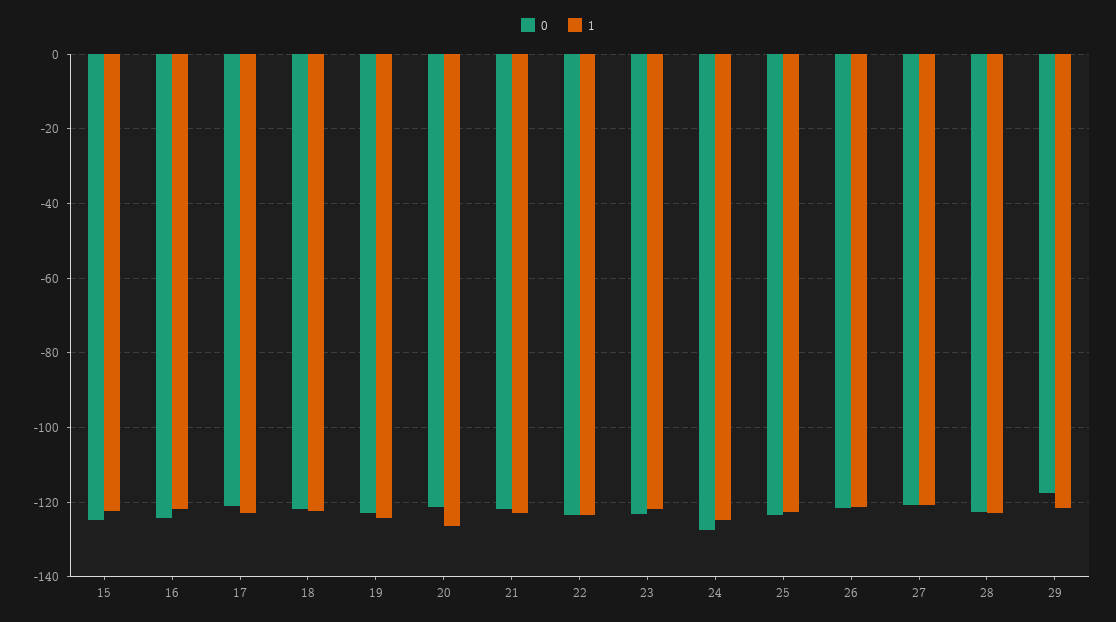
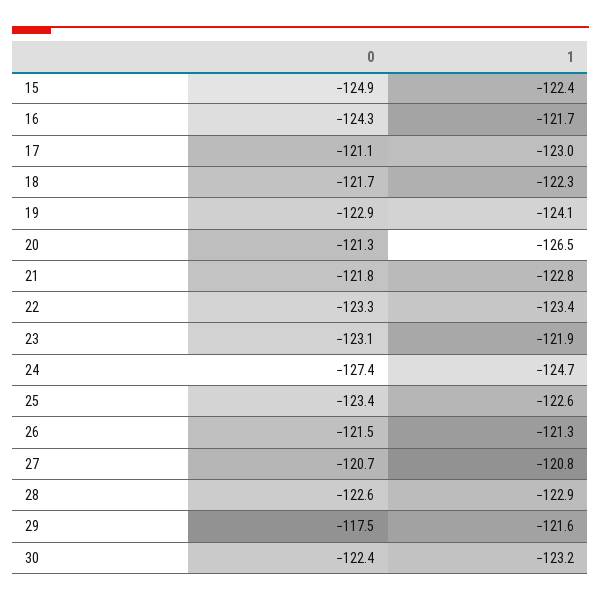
  {
    "0": {
      "15": -124.9,
      "16": -124.3,
      "17": -121.1,
      "18": -121.7,
      "19": -122.9,
      "20": -121.3,
      "21": -121.8,
      "22": -123.3,
      "23": -123.1,
      "24": -127.4,
      "25": -123.4,
      "26": -121.5,
      "27": -120.7,
      "28": -122.6,
-     "29": -117.5
+     "29": -117.5,
+     "30": -122.4
    },
    "1": {
      "15": -122.4,
      "16": -121.7,
      "17": -123,
      "18": -122.3,
      "19": -124.1,
      "20": -126.5,
      "21": -122.8,
      "22": -123.4,
      "23": -121.9,
      "24": -124.7,
      "25": -122.6,
      "26": -121.3,
      "27": -120.8,
      "28": -122.9,
-     "29": -121.6
+     "29": -121.6,
+     "30": -123.2
    }
  }

